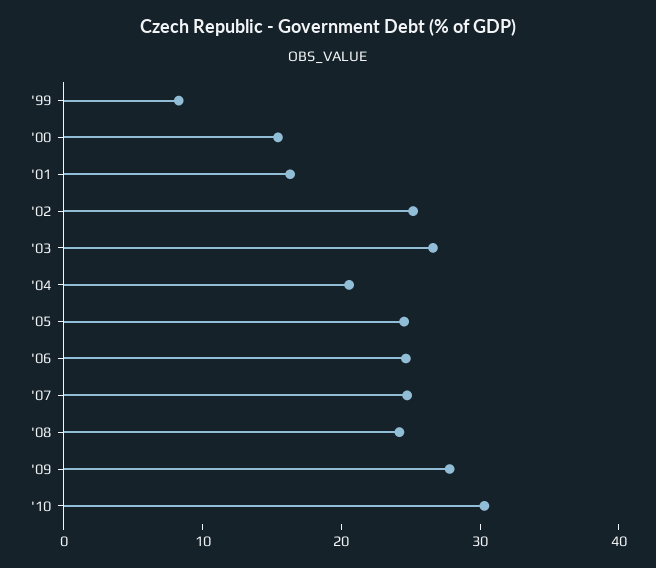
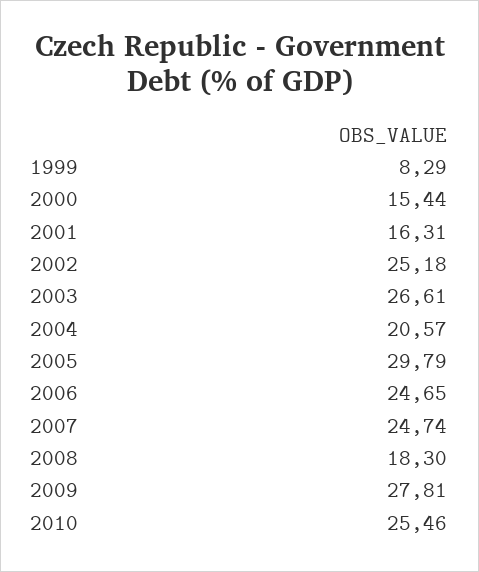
  {
    "'99": 8.29,
    "'00": 15.44,
    "'01": 16.31,
    "'02": 25.18,
    "'03": 26.61,
    "'04": 20.57,
-   "'05": 24,
+   "'05": 29.79,
    "'06": 24.65,
    "'07": 24.74,
-   "'08": 24,
+   "'08": 18.3,
    "'09": 27.81,
-   "'10": 30
+   "'10": 25.46
  }

